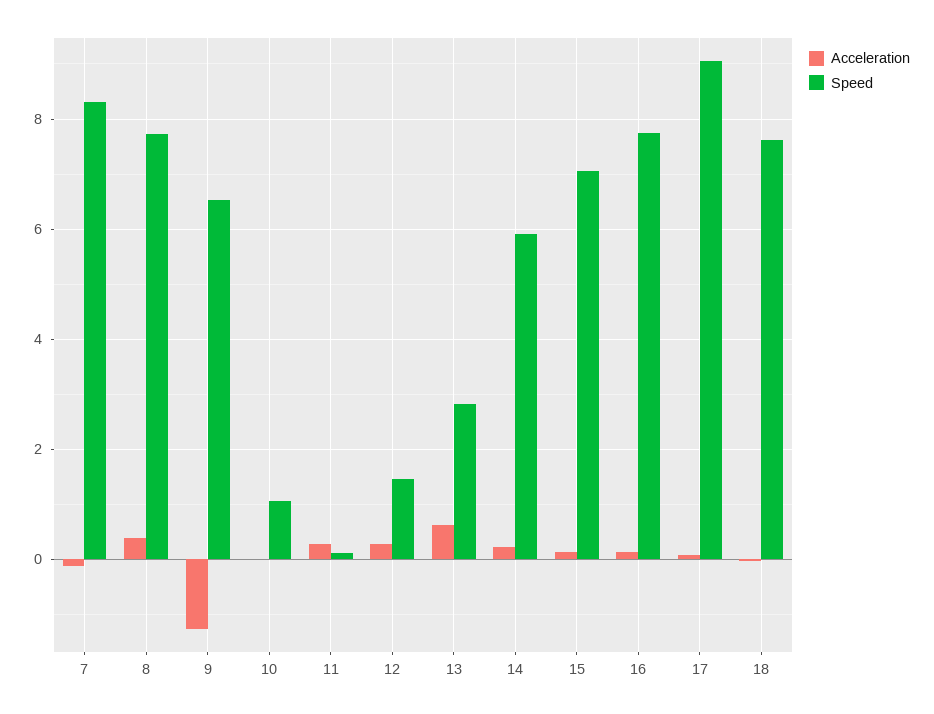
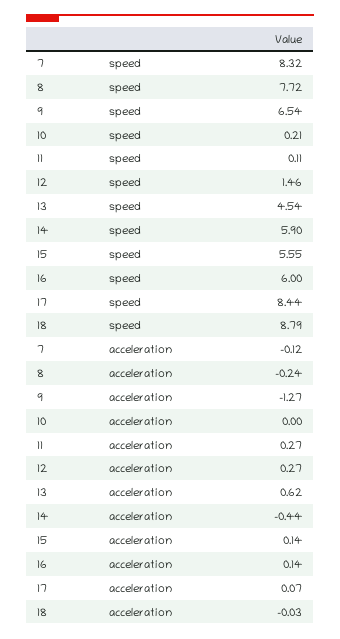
  {
    "Acceleration": {
      "7": -0.12,
-     "8": 0.4,
+     "8": -0.24,
      "9": -1.27,
      "10": 0,
      "11": 0.27,
      "12": 0.27,
      "13": 0.62,
-     "14": 0.2,
+     "14": -0.44,
      "15": 0.14,
      "16": 0.14,
      "17": 0.07,
      "18": -0.03
    },
    "Speed": {
      "7": 8.32,
      "8": 7.72,
      "9": 6.54,
-     "10": 1,
+     "10": 0.21,
      "11": 0.11,
      "12": 1.46,
-     "13": 2.8,
+     "13": 4.54,
      "14": 5.9,
-     "15": 7,
+     "15": 5.55,
-     "16": 7.8,
+     "16": 6,
-     "17": 9,
+     "17": 8.44,
-     "18": 7.6
+     "18": 8.79
    }
  }

